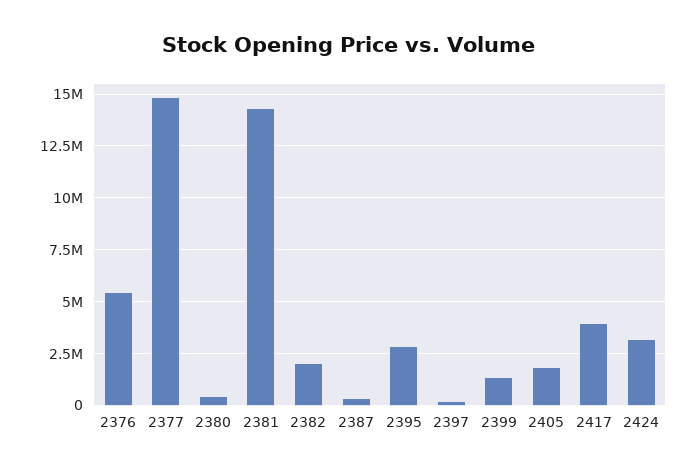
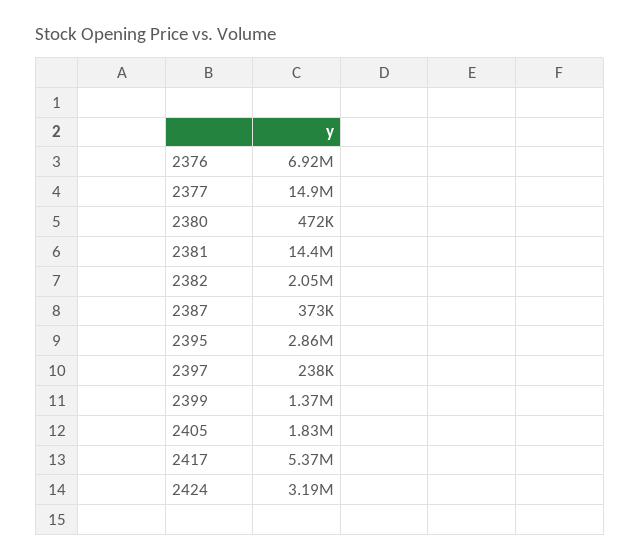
  {
-   "2376": 5500000,
+   "2376": 6920000,
    "2377": 14900000,
    "2380": 472000,
    "2381": 14400000,
    "2382": 2050000,
    "2387": 373000,
    "2395": 2860000,
    "2397": 238000,
    "2399": 1370000,
    "2405": 1830000,
-   "2417": 4000000,
+   "2417": 5370000,
    "2424": 3190000
  }

